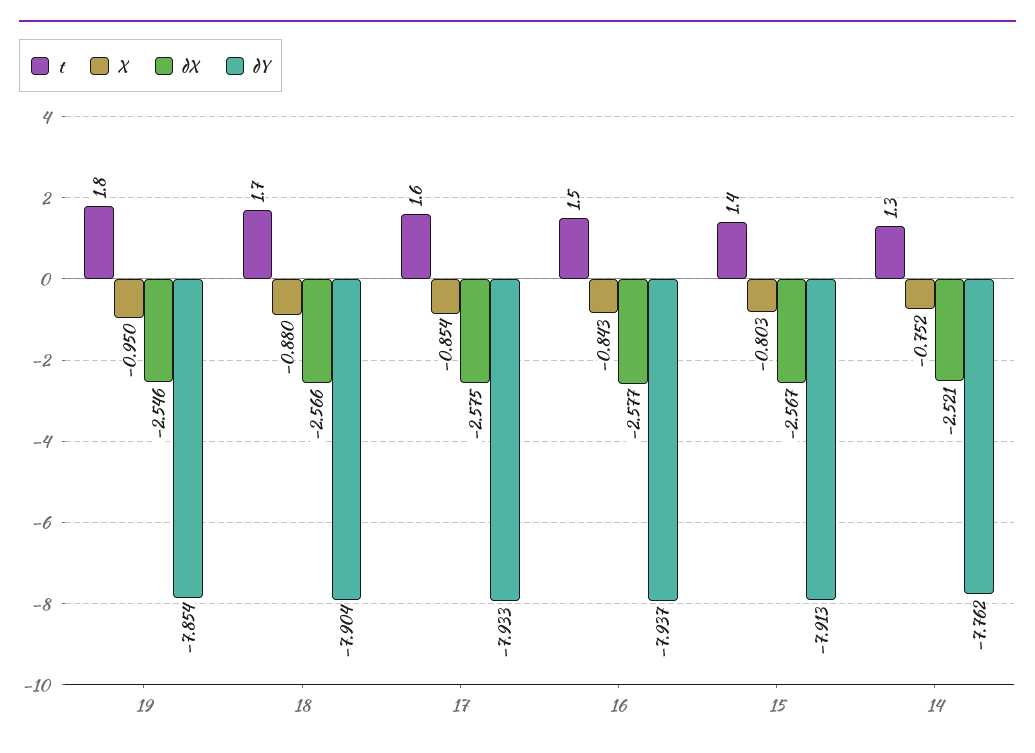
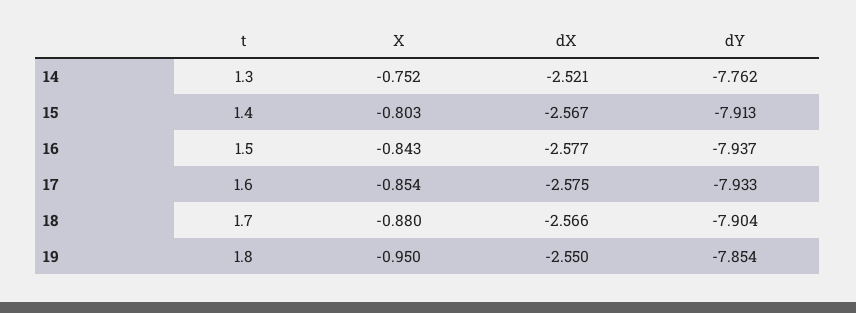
  {
    "t": {
      "19": 1.8,
      "18": 1.7,
      "17": 1.6,
      "16": 1.5,
      "15": 1.4,
      "14": 1.3
    },
    "X": {
      "19": -0.95,
      "18": -0.88,
      "17": -0.854,
      "16": -0.843,
      "15": -0.803,
      "14": -0.752
    },
    "dX": {
-     "19": -2.546,
+     "19": -2.55,
      "18": -2.566,
      "17": -2.575,
      "16": -2.577,
      "15": -2.567,
      "14": -2.521
    },
    "dY": {
      "19": -7.854,
      "18": -7.904,
      "17": -7.933,
      "16": -7.937,
      "15": -7.913,
      "14": -7.762
    }
  }

